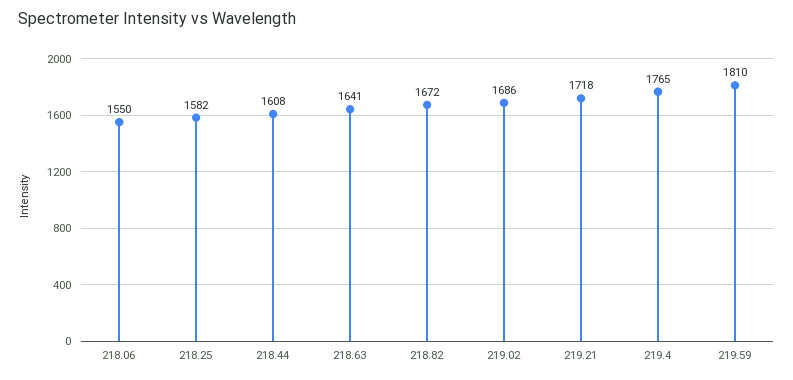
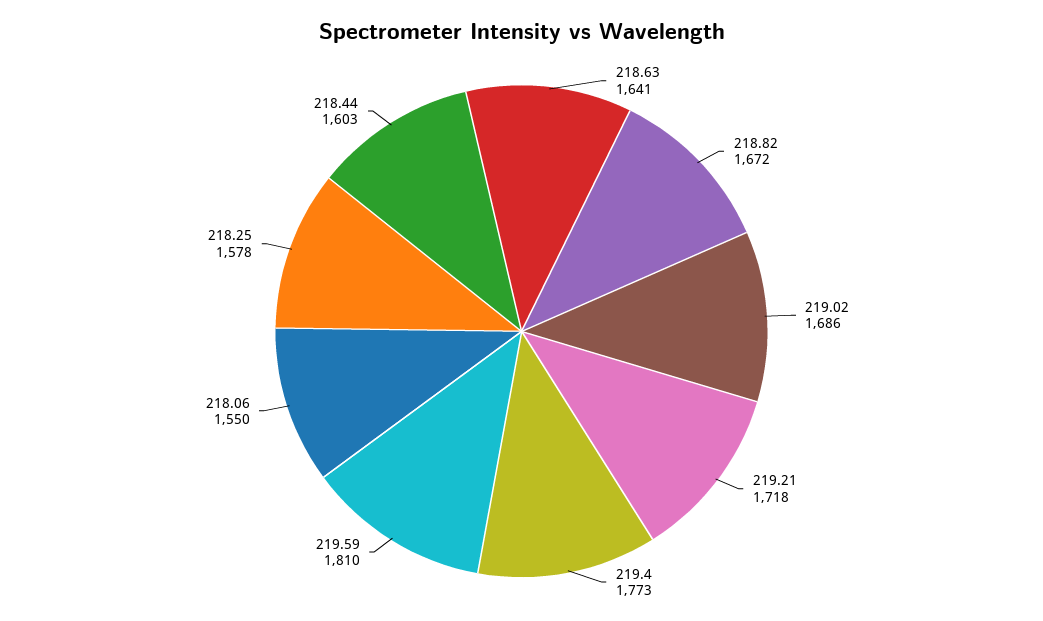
  {
    "218.06": 1550,
-   "218.25": 1582,
+   "218.25": 1578,
-   "218.44": 1608,
+   "218.44": 1603,
    "218.63": 1641,
    "218.82": 1672,
    "219.02": 1686,
    "219.21": 1718,
-   "219.4": 1765,
+   "219.4": 1773,
    "219.59": 1810
  }

